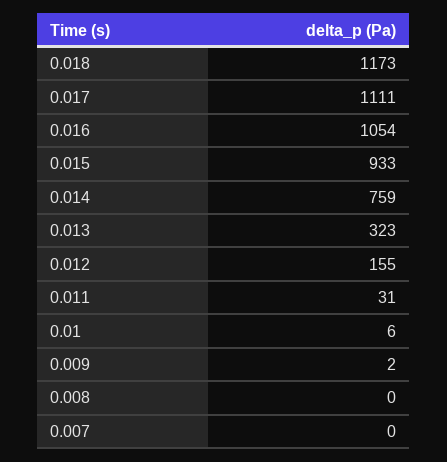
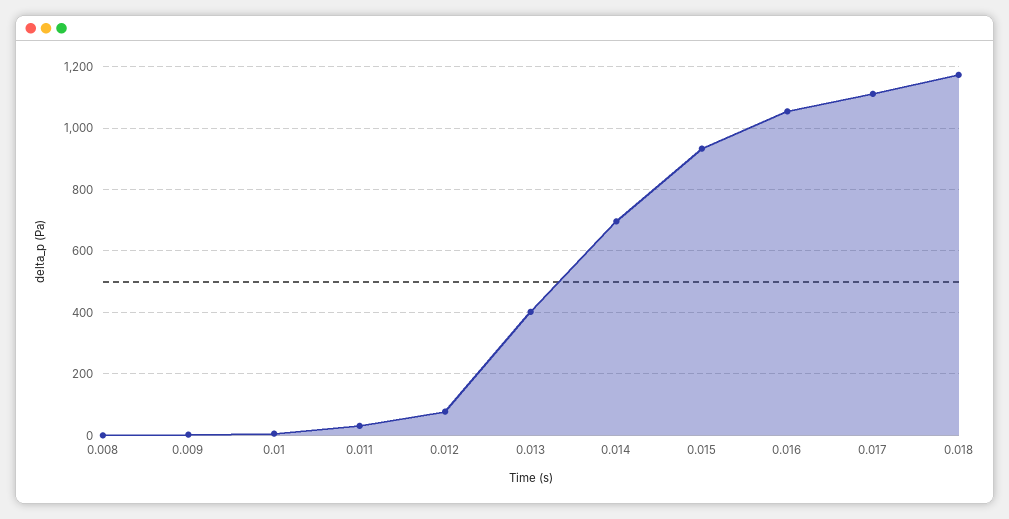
  {
    "0.018": 1173,
    "0.017": 1111,
    "0.016": 1054,
    "0.015": 933,
-   "0.014": 759,
+   "0.014": 700,
-   "0.013": 323,
+   "0.013": 400,
-   "0.012": 155,
+   "0.012": 80,
    "0.011": 31,
    "0.01": 6,
    "0.009": 2,
-   "0.008": 0,
+   "0.008": 0
-   "0.007": 0
  }

